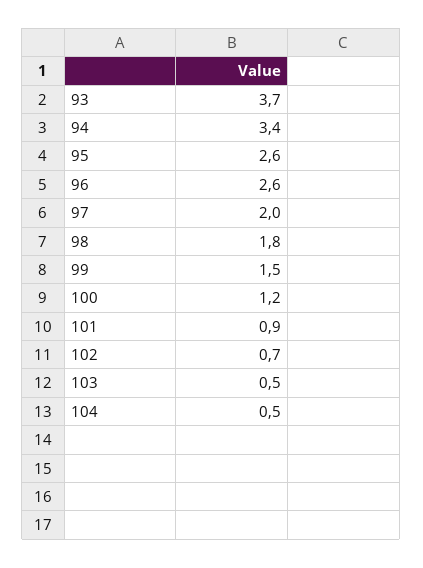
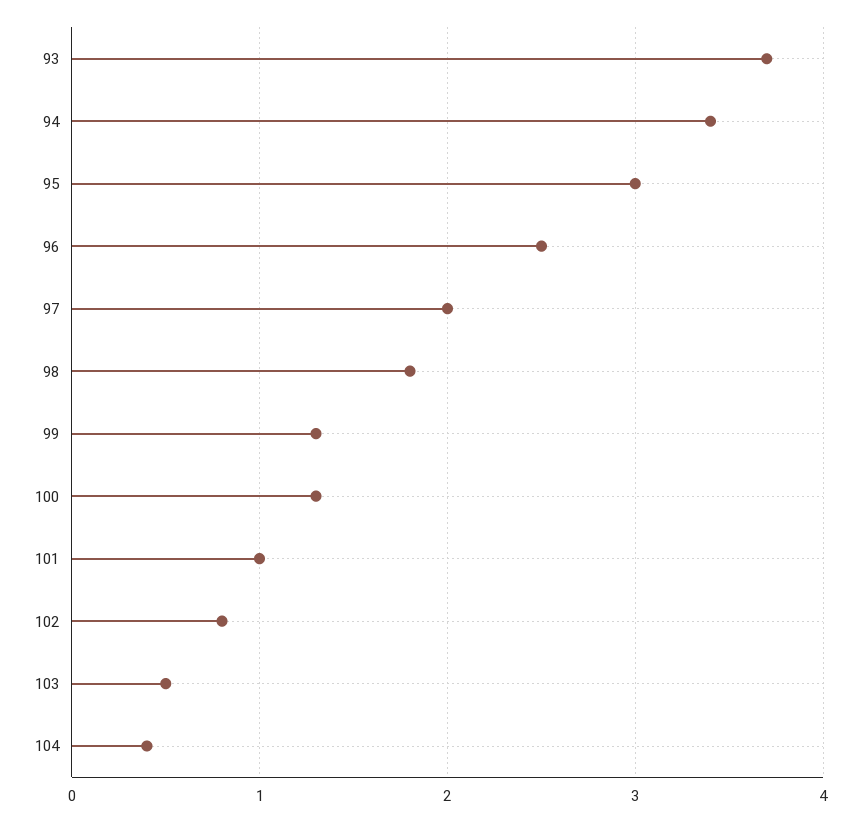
  {
    "93": 3.7,
    "94": 3.4,
-   "95": 2.6,
+   "95": 3,
-   "96": 2.6,
+   "96": 2.5,
    "97": 2,
    "98": 1.8,
-   "99": 1.5,
+   "99": 1.3,
-   "100": 1.2,
+   "100": 1.3,
-   "101": 0.9,
+   "101": 1,
-   "102": 0.7,
+   "102": 0.8,
    "103": 0.5,
-   "104": 0.5
+   "104": 0.4
  }

